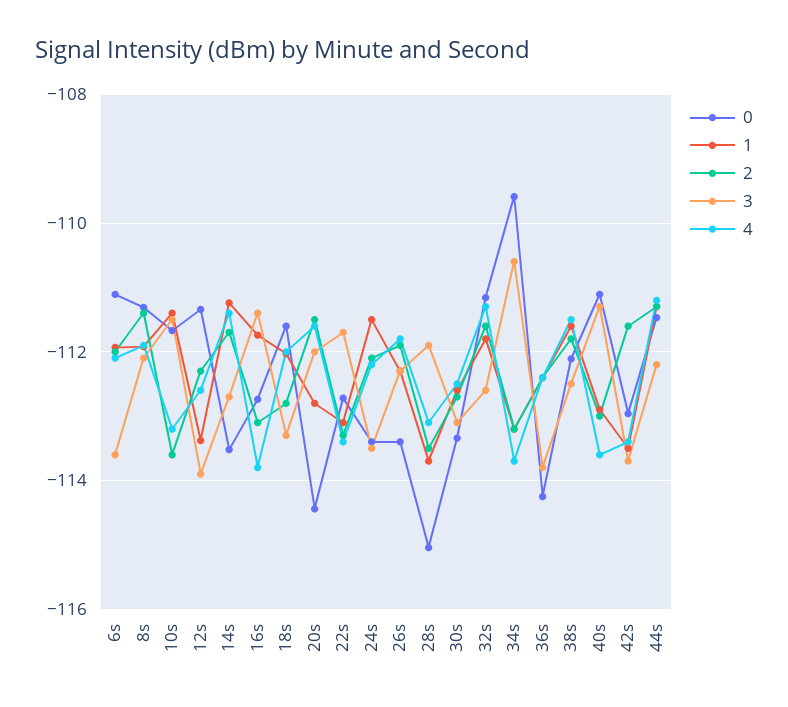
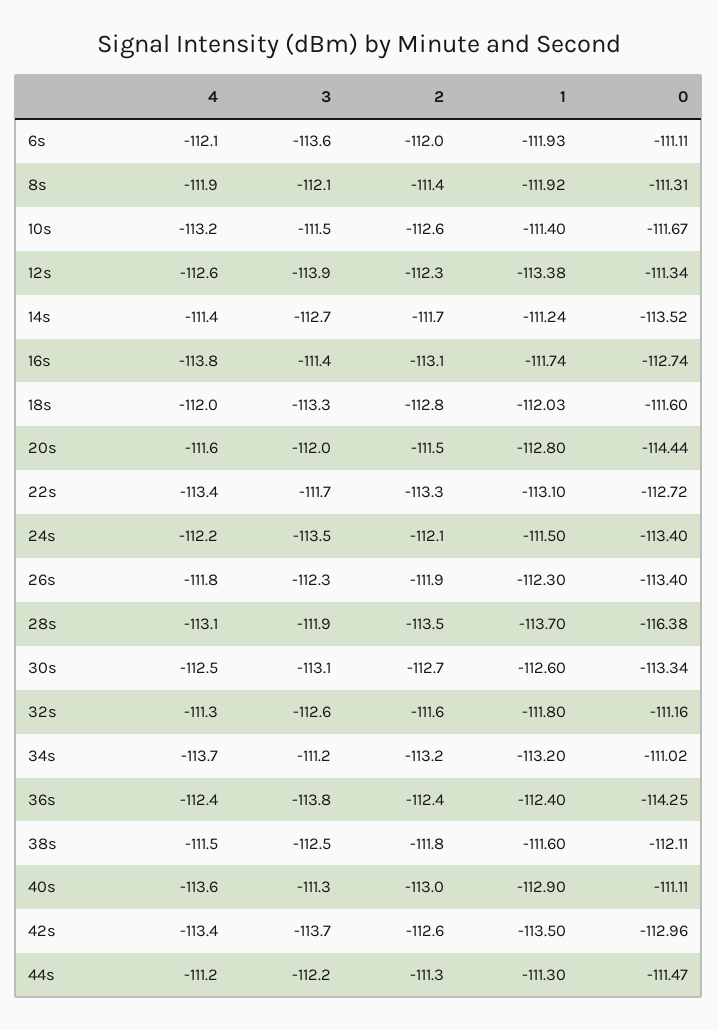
  {
    "0": {
      "6s": -111.11,
      "8s": -111.31,
      "10s": -111.67,
      "12s": -111.34,
      "14s": -113.52,
      "16s": -112.74,
      "18s": -111.6,
      "20s": -114.44,
      "22s": -112.72,
      "24s": -113.4,
      "26s": -113.4,
-     "28s": -115,
+     "28s": -116.38,
      "30s": -113.34,
      "32s": -111.16,
-     "34s": -109.6,
+     "34s": -111.02,
      "36s": -114.25,
      "38s": -112.11,
      "40s": -111.11,
      "42s": -112.96,
      "44s": -111.47
    },
    "1": {
      "6s": -111.93,
      "8s": -111.92,
      "10s": -111.4,
      "12s": -113.38,
      "14s": -111.24,
      "16s": -111.74,
      "18s": -112.03,
      "20s": -112.8,
      "22s": -113.1,
      "24s": -111.5,
      "26s": -112.3,
      "28s": -113.7,
      "30s": -112.6,
      "32s": -111.8,
      "34s": -113.2,
      "36s": -112.4,
      "38s": -111.6,
      "40s": -112.9,
      "42s": -113.5,
      "44s": -111.3
    },
    "2": {
      "6s": -112,
      "8s": -111.4,
-     "10s": -113.6,
+     "10s": -112.6,
      "12s": -112.3,
      "14s": -111.7,
      "16s": -113.1,
      "18s": -112.8,
      "20s": -111.5,
      "22s": -113.3,
      "24s": -112.1,
      "26s": -111.9,
      "28s": -113.5,
      "30s": -112.7,
      "32s": -111.6,
      "34s": -113.2,
      "36s": -112.4,
      "38s": -111.8,
      "40s": -113,
-     "42s": -111.6,
+     "42s": -112.6,
      "44s": -111.3
    },
    "3": {
      "6s": -113.6,
      "8s": -112.1,
      "10s": -111.5,
      "12s": -113.9,
      "14s": -112.7,
      "16s": -111.4,
      "18s": -113.3,
      "20s": -112,
      "22s": -111.7,
      "24s": -113.5,
      "26s": -112.3,
      "28s": -111.9,
      "30s": -113.1,
      "32s": -112.6,
-     "34s": -110.6,
+     "34s": -111.2,
      "36s": -113.8,
      "38s": -112.5,
      "40s": -111.3,
      "42s": -113.7,
      "44s": -112.2
    },
    "4": {
      "6s": -112.1,
      "8s": -111.9,
      "10s": -113.2,
      "12s": -112.6,
      "14s": -111.4,
      "16s": -113.8,
      "18s": -112,
      "20s": -111.6,
      "22s": -113.4,
      "24s": -112.2,
      "26s": -111.8,
      "28s": -113.1,
      "30s": -112.5,
      "32s": -111.3,
      "34s": -113.7,
      "36s": -112.4,
      "38s": -111.5,
      "40s": -113.6,
      "42s": -113.4,
      "44s": -111.2
    }
  }

